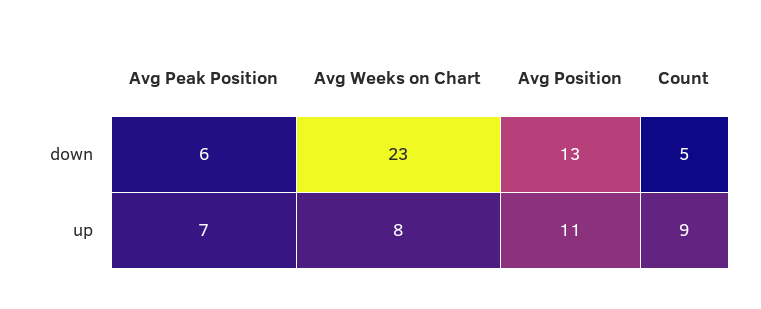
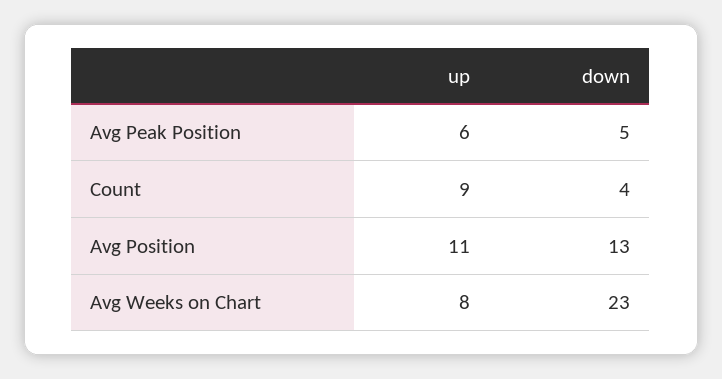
  {
    "Avg Peak Position": {
-     "down": 6,
+     "down": 5,
-     "up": 7
+     "up": 6
    },
    "Avg Weeks on Chart": {
      "down": 23,
      "up": 8
    },
    "Avg Position": {
      "down": 13,
      "up": 11
    },
    "Count": {
-     "down": 5,
+     "down": 4,
      "up": 9
    }
  }

